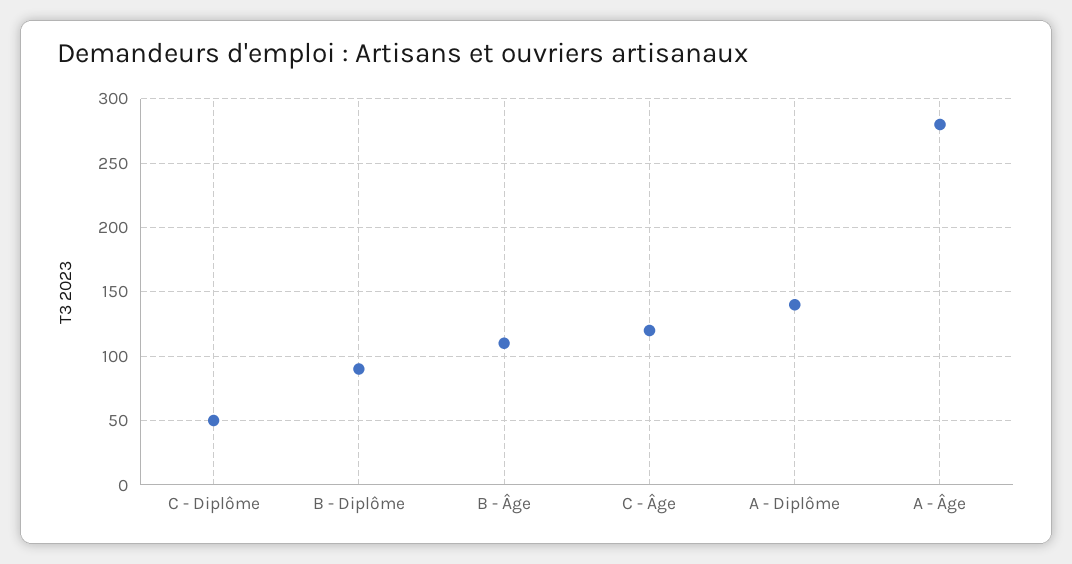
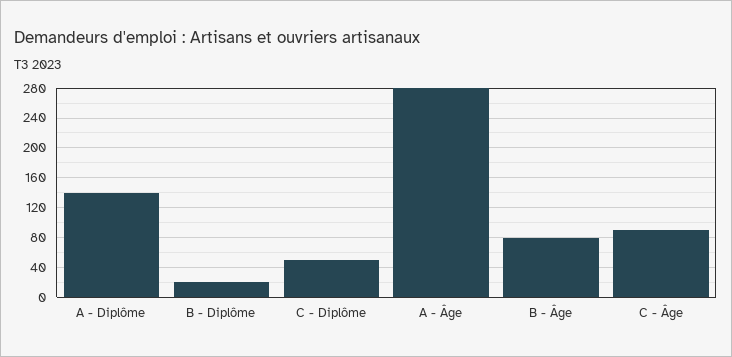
  {
    "C - Diplôme": 50,
-   "B - Diplôme": 90,
+   "B - Diplôme": 20,
-   "B - Âge": 110,
+   "B - Âge": 80,
-   "C - Âge": 120,
+   "C - Âge": 90,
    "A - Diplôme": 140,
    "A - Âge": 280
  }

